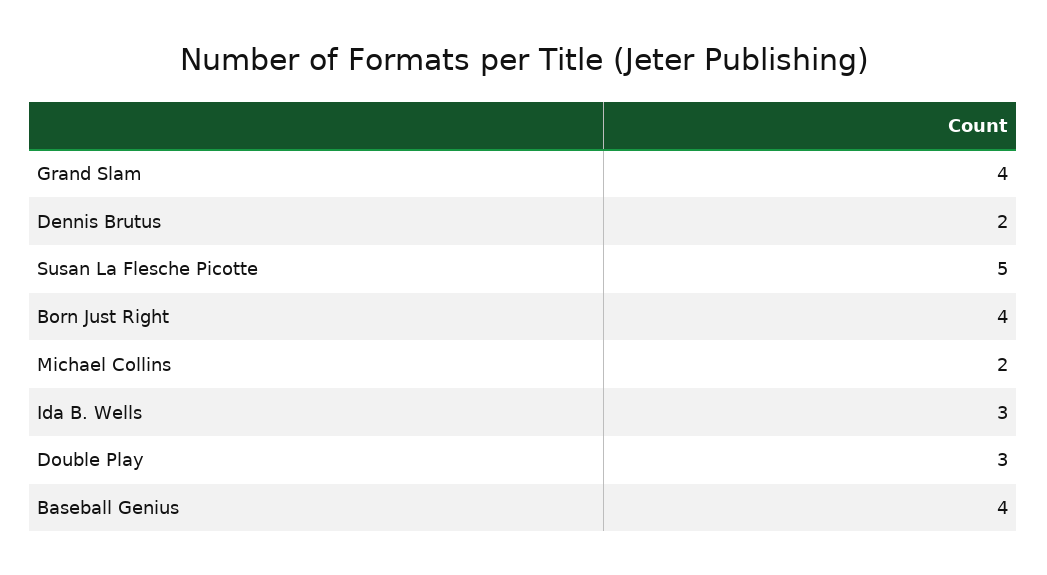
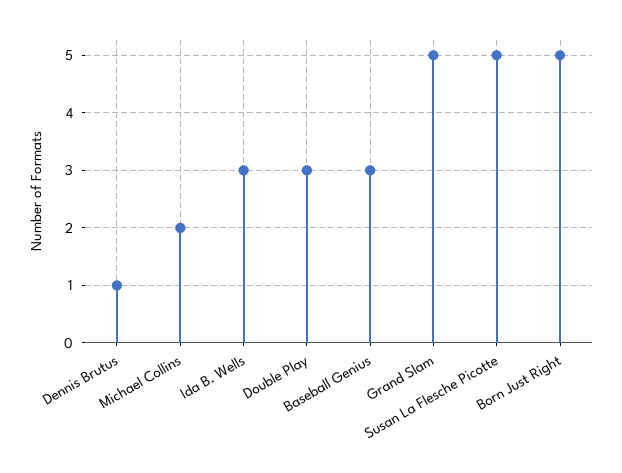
  {
-   "Grand Slam": 4,
+   "Grand Slam": 5,
-   "Dennis Brutus": 2,
+   "Dennis Brutus": 1,
    "Susan La Flesche Picotte": 5,
-   "Born Just Right": 4,
+   "Born Just Right": 5,
    "Michael Collins": 2,
    "Ida B. Wells": 3,
    "Double Play": 3,
-   "Baseball Genius": 4
+   "Baseball Genius": 3
  }

